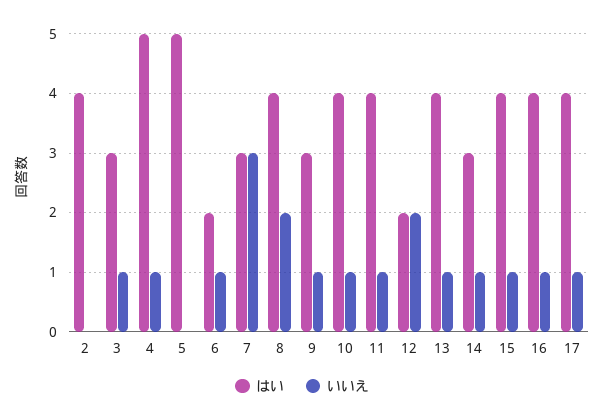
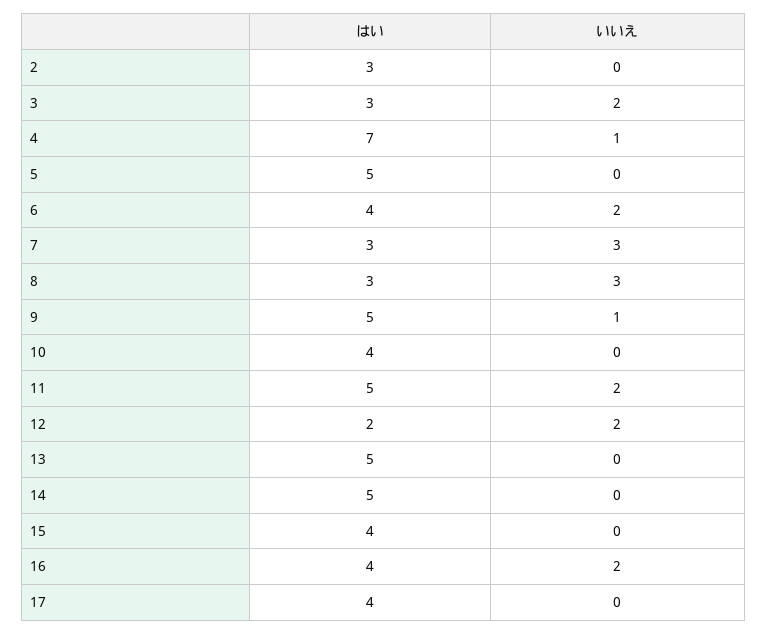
  {
    "はい": {
-     "2": 4,
+     "2": 3,
      "3": 3,
-     "4": 5,
+     "4": 7,
      "5": 5,
-     "6": 2,
+     "6": 4,
      "7": 3,
-     "8": 4,
+     "8": 3,
-     "9": 3,
+     "9": 5,
      "10": 4,
-     "11": 4,
+     "11": 5,
      "12": 2,
-     "13": 4,
+     "13": 5,
-     "14": 3,
+     "14": 5,
      "15": 4,
      "16": 4,
      "17": 4
    },
    "いいえ": {
      "2": 0,
-     "3": 1,
+     "3": 2,
      "4": 1,
      "5": 0,
-     "6": 1,
+     "6": 2,
      "7": 3,
-     "8": 2,
+     "8": 3,
      "9": 1,
-     "10": 1,
+     "10": 0,
-     "11": 1,
+     "11": 2,
      "12": 2,
-     "13": 1,
+     "13": 0,
-     "14": 1,
+     "14": 0,
-     "15": 1,
+     "15": 0,
-     "16": 1,
+     "16": 2,
-     "17": 1
+     "17": 0
    }
  }

